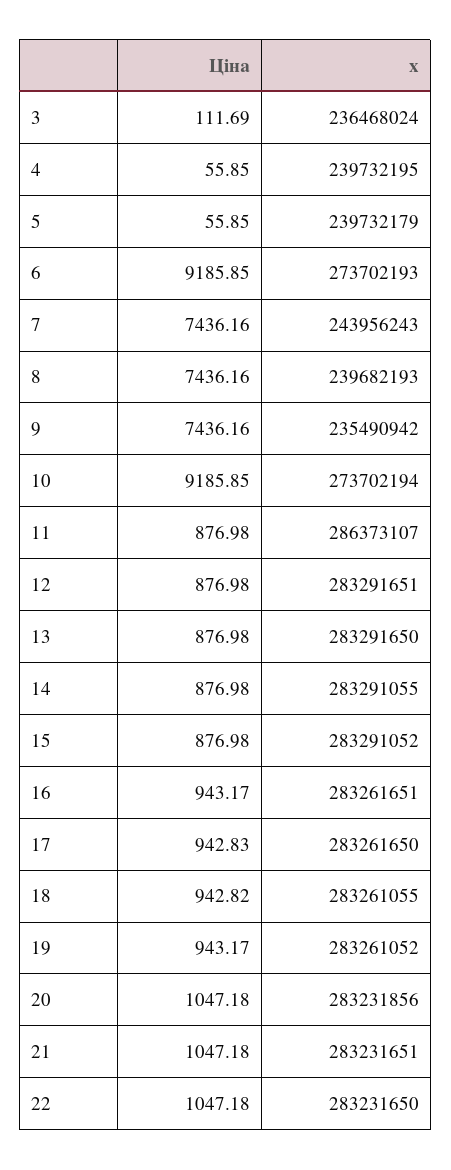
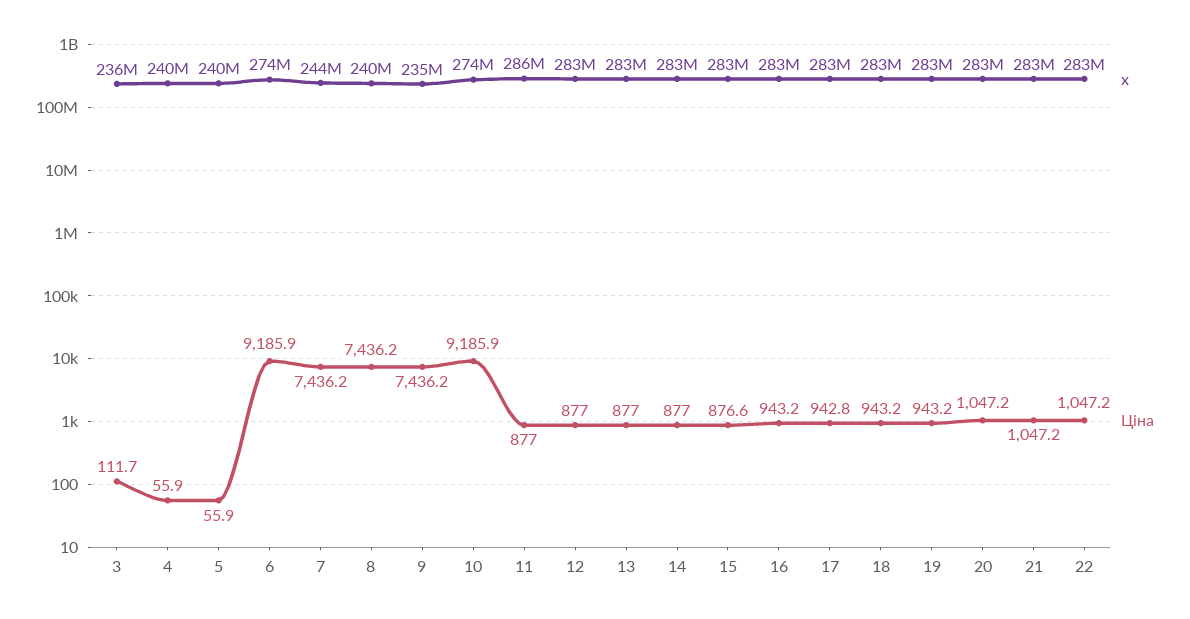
  {
    "Ціна": {
      "3": 111.69,
      "4": 55.85,
      "5": 55.85,
      "6": 9185.85,
      "7": 7436.16,
      "8": 7436.16,
      "9": 7436.16,
      "10": 9185.85,
      "11": 876.98,
      "12": 876.98,
      "13": 876.98,
      "14": 876.98,
-     "15": 876.98,
+     "15": 876.6,
      "16": 943.17,
      "17": 942.83,
-     "18": 942.82,
+     "18": 943.2,
      "19": 943.17,
      "20": 1047.18,
      "21": 1047.18,
      "22": 1047.18
    },
    "x": {
      "3": 236468024,
      "4": 239732195,
      "5": 239732179,
      "6": 273702193,
      "7": 243956243,
      "8": 239682193,
      "9": 235490942,
      "10": 273702194,
      "11": 286373107,
      "12": 283291651,
      "13": 283291650,
      "14": 283291055,
      "15": 283291052,
      "16": 283261651,
      "17": 283261650,
      "18": 283261055,
      "19": 283261052,
      "20": 283231856,
      "21": 283231651,
      "22": 283231650
    }
  }

